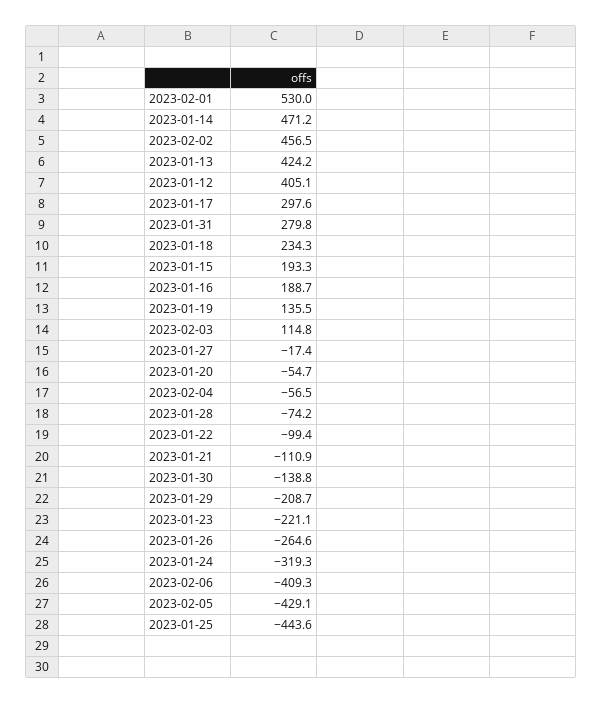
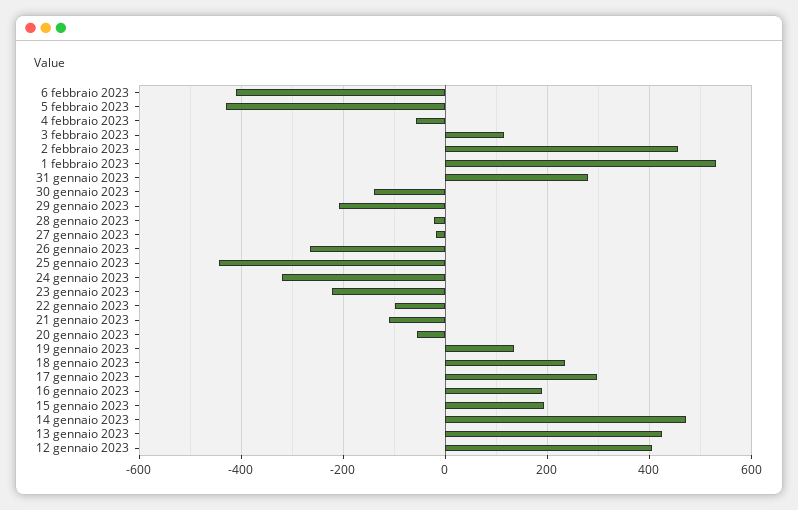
  {
    "2023-02-01": 530,
    "2023-01-14": 471.2,
    "2023-02-02": 456.5,
    "2023-01-13": 424.2,
    "2023-01-12": 405.1,
    "2023-01-17": 297.6,
    "2023-01-31": 279.8,
    "2023-01-18": 234.3,
    "2023-01-15": 193.3,
    "2023-01-16": 188.7,
    "2023-01-19": 135.5,
    "2023-02-03": 114.8,
    "2023-01-27": -17.4,
    "2023-01-20": -54.7,
    "2023-02-04": -56.5,
-   "2023-01-28": -74.2,
+   "2023-01-28": -20,
    "2023-01-22": -99.4,
    "2023-01-21": -110.9,
    "2023-01-30": -138.8,
    "2023-01-29": -208.7,
    "2023-01-23": -221.1,
    "2023-01-26": -264.6,
    "2023-01-24": -319.3,
    "2023-02-06": -409.3,
    "2023-02-05": -429.1,
    "2023-01-25": -443.6
  }

